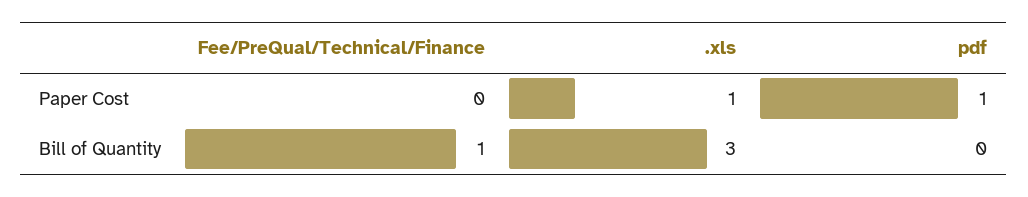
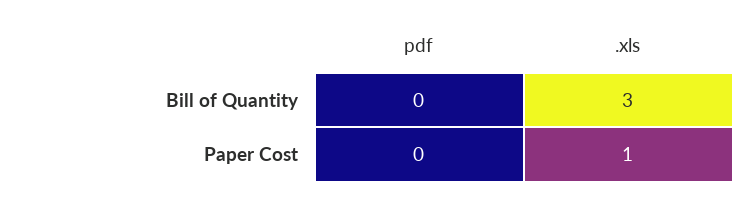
  {
-   "Fee/PreQual/Technical/Finance": {
-     "Paper Cost": 0,
-     "Bill of Quantity": 1
-   },
    ".xls": {
      "Paper Cost": 1,
      "Bill of Quantity": 3
    },
    "pdf": {
-     "Paper Cost": 1,
+     "Paper Cost": 0,
      "Bill of Quantity": 0
    }
  }

